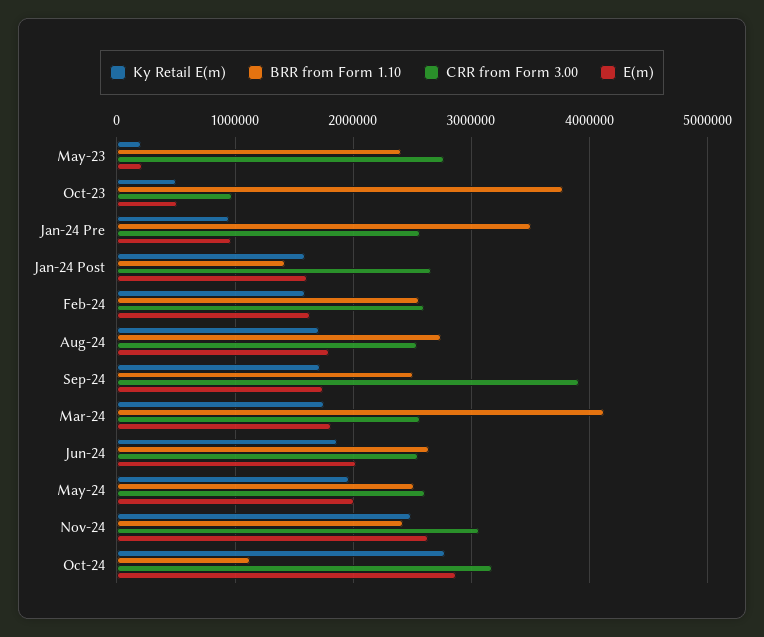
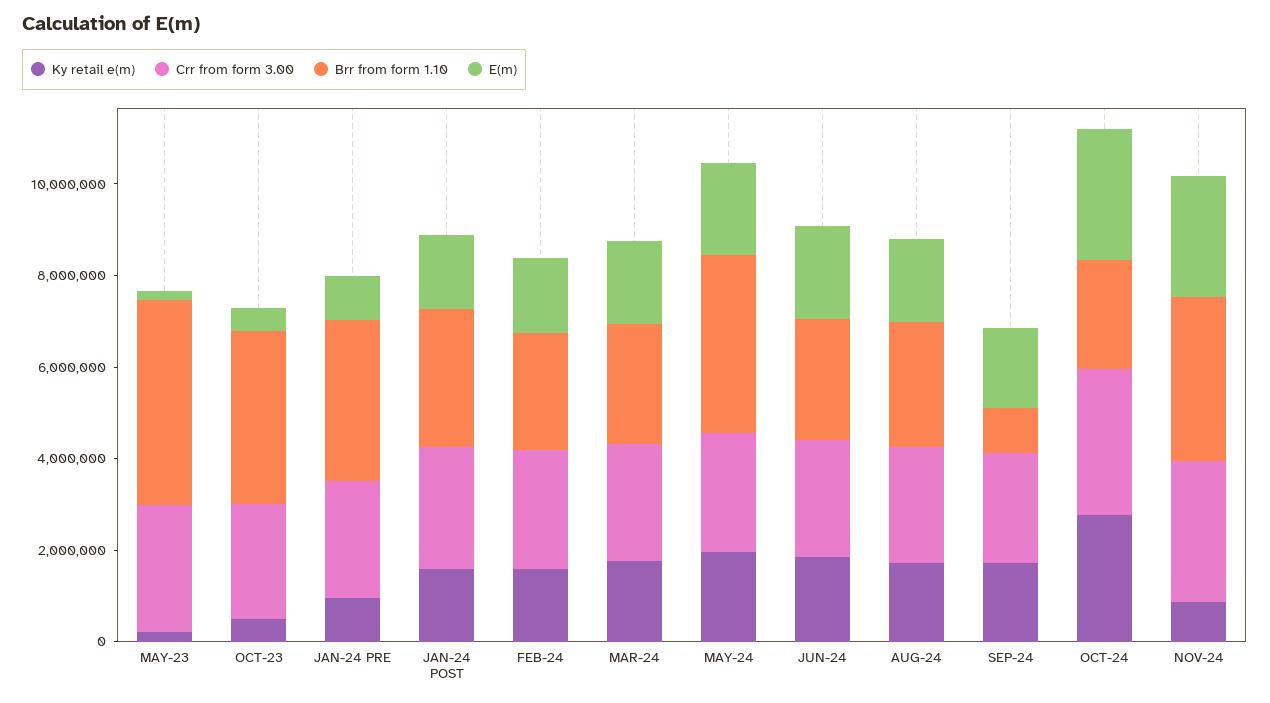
  {
    "Ky Retail E(m)": {
      "May-23": 200000,
      "Oct-23": 500000,
      "Jan-24 Pre": 1000000,
      "Jan-24 Post": 1600000,
      "Feb-24": 1600000,
      "Aug-24": 1700000,
      "Sep-24": 1700000,
      "Mar-24": 1800000,
      "Jun-24": 1900000,
      "May-24": 2000000,
-     "Nov-24": 2500000,
+     "Nov-24": 1000000,
      "Oct-24": 2800000
    },
    "BRR from Form 1.10": {
-     "May-23": 2400000,
+     "May-23": 4500000,
      "Oct-23": 3800000,
      "Jan-24 Pre": 3500000,
-     "Jan-24 Post": 1400000,
+     "Jan-24 Post": 3000000,
      "Feb-24": 2600000,
      "Aug-24": 2700000,
-     "Sep-24": 2500000,
+     "Sep-24": 1000000,
-     "Mar-24": 4100000,
+     "Mar-24": 2500000,
      "Jun-24": 2600000,
-     "May-24": 2500000,
+     "May-24": 4000000,
-     "Nov-24": 2400000,
+     "Nov-24": 3500000,
-     "Oct-24": 1100000
+     "Oct-24": 2500000
    },
    "CRR from Form 3.00": {
      "May-23": 2800000,
-     "Oct-23": 1000000,
+     "Oct-23": 2500000,
      "Jan-24 Pre": 2600000,
      "Jan-24 Post": 2700000,
      "Feb-24": 2600000,
      "Aug-24": 2500000,
-     "Sep-24": 3900000,
+     "Sep-24": 2500000,
      "Mar-24": 2600000,
      "Jun-24": 2500000,
      "May-24": 2600000,
      "Nov-24": 3100000,
      "Oct-24": 3200000
    },
    "E(m)": {
      "May-23": 200000,
      "Oct-23": 500000,
      "Jan-24 Pre": 1000000,
      "Jan-24 Post": 1600000,
      "Feb-24": 1600000,
      "Aug-24": 1800000,
      "Sep-24": 1700000,
      "Mar-24": 1800000,
      "Jun-24": 2000000,
      "May-24": 2000000,
      "Nov-24": 2600000,
      "Oct-24": 2900000
    }
  }

